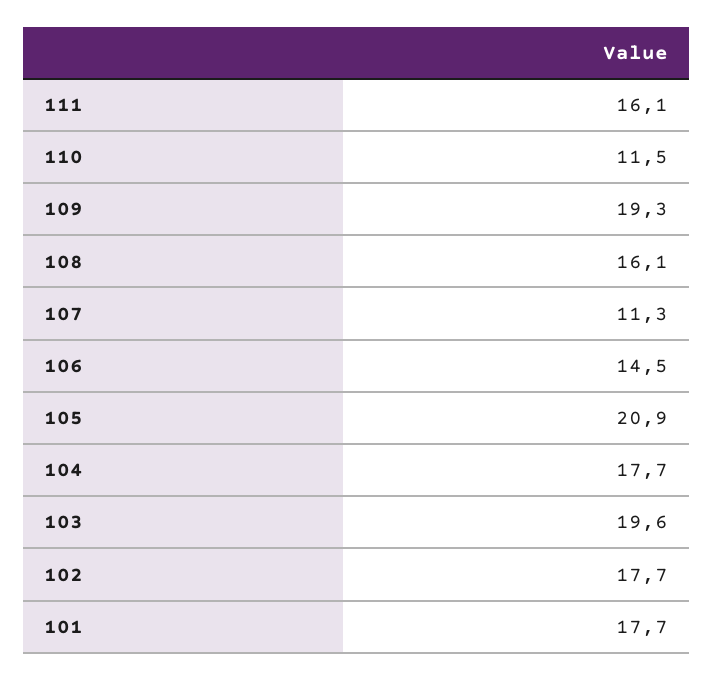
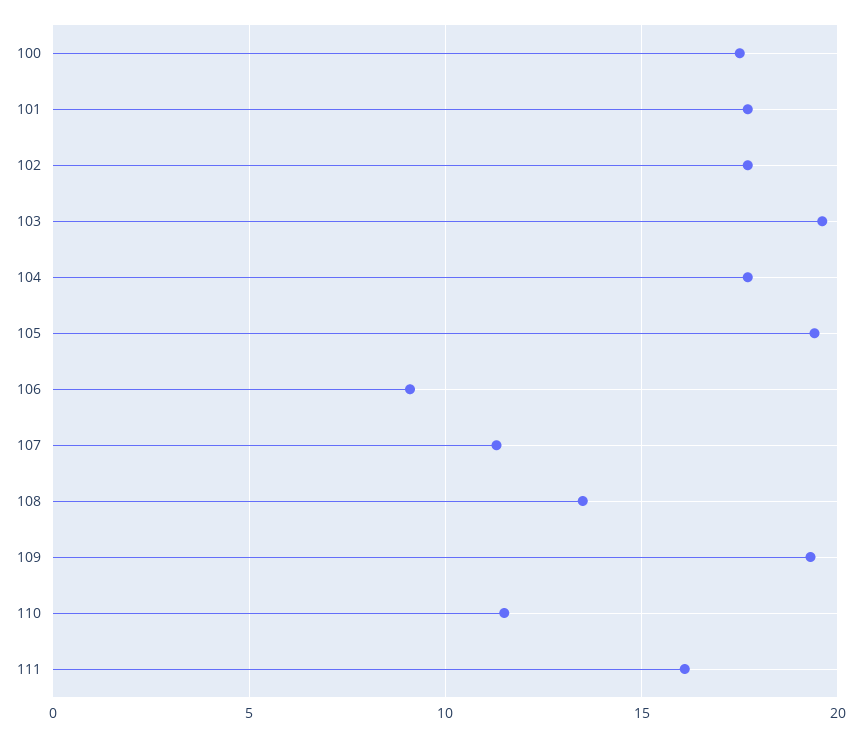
  {
    "111": 16.1,
    "110": 11.5,
    "109": 19.3,
-   "108": 16.1,
+   "108": 13.5,
    "107": 11.3,
-   "106": 14.5,
+   "106": 9,
-   "105": 20.9,
+   "105": 19.5,
    "104": 17.7,
    "103": 19.6,
    "102": 17.7,
-   "101": 17.7
+   "101": 17.7,
+   "100": 17.5
  }

